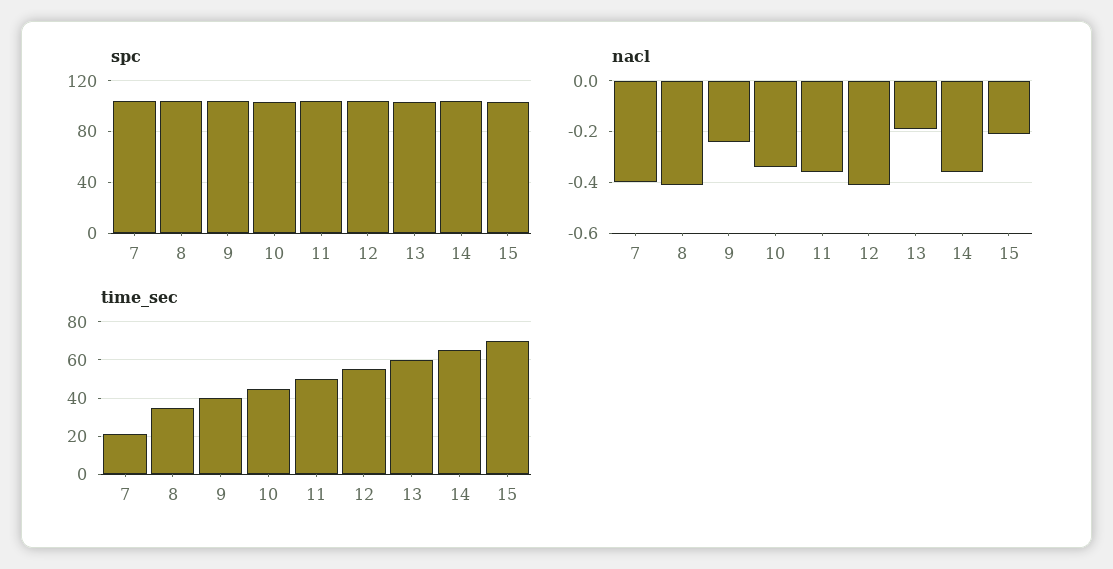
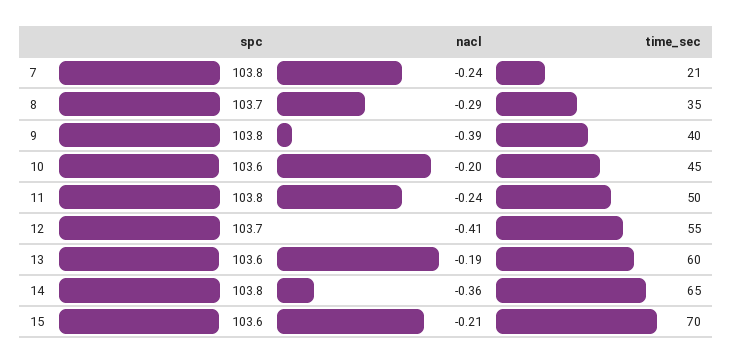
  {
    "spc": {
      "7": 103.8,
      "8": 103.7,
      "9": 103.8,
      "10": 103.6,
      "11": 103.8,
      "12": 103.7,
      "13": 103.6,
      "14": 103.8,
      "15": 103.6
    },
    "nacl": {
-     "7": -0.4,
+     "7": -0.24,
-     "8": -0.4,
+     "8": -0.29,
-     "9": -0.25,
+     "9": -0.39,
-     "10": -0.35,
+     "10": -0.2,
-     "11": -0.35,
+     "11": -0.24,
      "12": -0.41,
      "13": -0.19,
      "14": -0.36,
      "15": -0.21
    },
    "time_sec": {
      "7": 21,
      "8": 35,
      "9": 40,
      "10": 45,
      "11": 50,
      "12": 55,
      "13": 60,
      "14": 65,
      "15": 70
    }
  }

